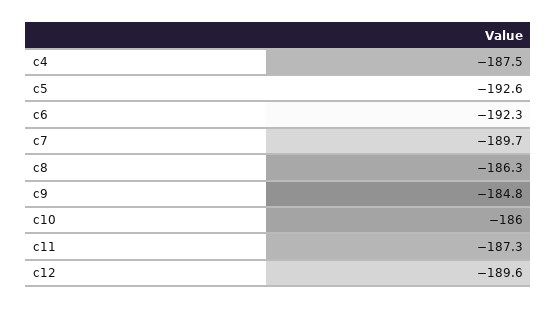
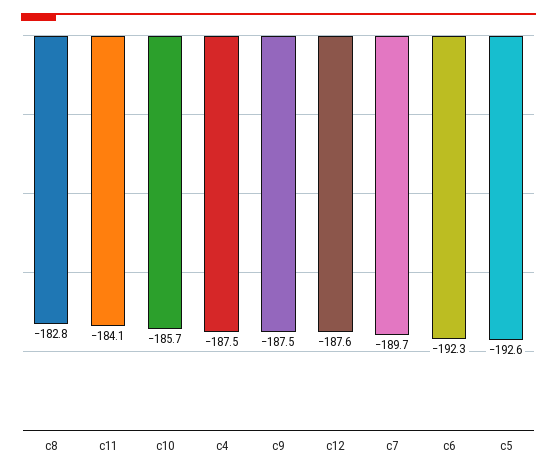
  {
    "c4": -187.5,
    "c5": -192.6,
    "c6": -192.3,
    "c7": -189.7,
-   "c8": -186.3,
+   "c8": -182.8,
-   "c9": -184.8,
+   "c9": -187.5,
-   "c10": -186,
+   "c10": -185.7,
-   "c11": -187.3,
+   "c11": -184.1,
-   "c12": -189.6
+   "c12": -187.6
  }

